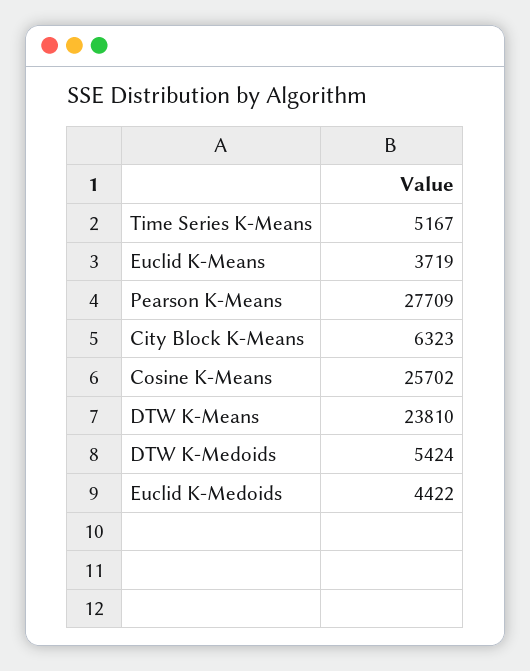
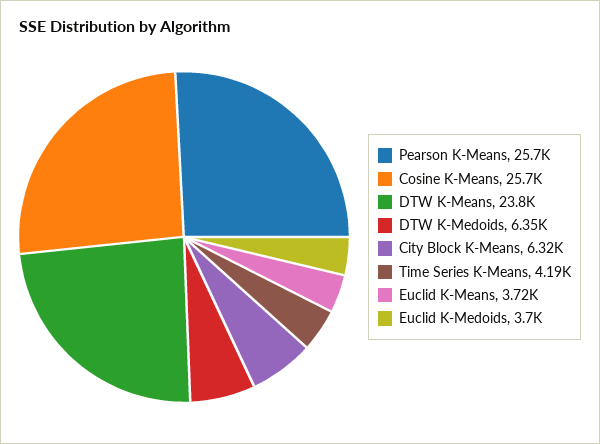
  {
-   "Time Series K-Means": 5167,
+   "Time Series K-Means": 4190,
    "Euclid K-Means": 3719,
-   "Pearson K-Means": 27709,
+   "Pearson K-Means": 25700,
    "City Block K-Means": 6323,
    "Cosine K-Means": 25702,
    "DTW K-Means": 23810,
-   "DTW K-Medoids": 5424,
+   "DTW K-Medoids": 6350,
-   "Euclid K-Medoids": 4422
+   "Euclid K-Medoids": 3700
  }

